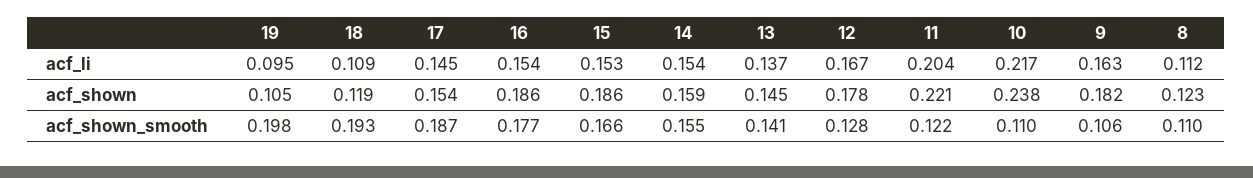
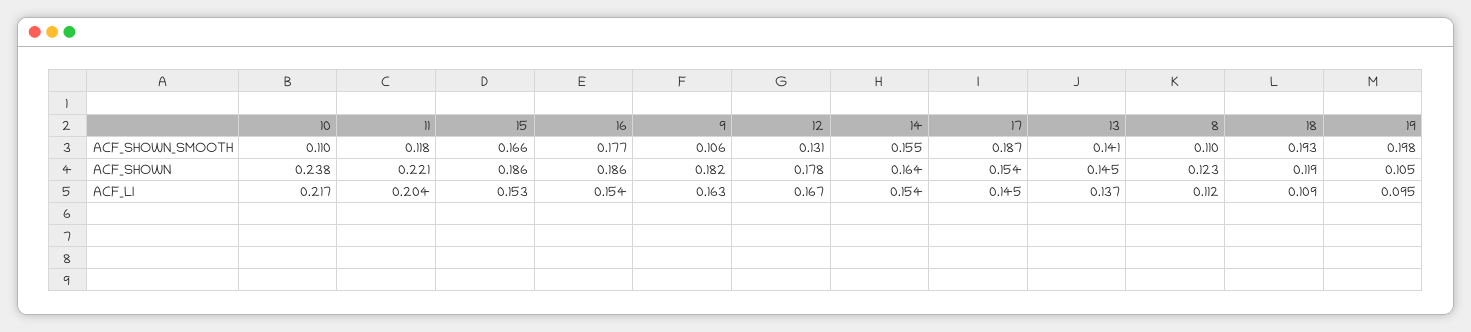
  {
    "19": {
      "acf_li": 0.095,
      "acf_shown": 0.105,
      "acf_shown_smooth": 0.198
    },
    "18": {
      "acf_li": 0.109,
      "acf_shown": 0.119,
      "acf_shown_smooth": 0.193
    },
    "17": {
      "acf_li": 0.145,
      "acf_shown": 0.154,
      "acf_shown_smooth": 0.187
    },
    "16": {
      "acf_li": 0.154,
      "acf_shown": 0.186,
      "acf_shown_smooth": 0.177
    },
    "15": {
      "acf_li": 0.153,
      "acf_shown": 0.186,
      "acf_shown_smooth": 0.166
    },
    "14": {
      "acf_li": 0.154,
-     "acf_shown": 0.159,
+     "acf_shown": 0.164,
      "acf_shown_smooth": 0.155
    },
    "13": {
      "acf_li": 0.137,
      "acf_shown": 0.145,
      "acf_shown_smooth": 0.141
    },
    "12": {
      "acf_li": 0.167,
      "acf_shown": 0.178,
-     "acf_shown_smooth": 0.128
+     "acf_shown_smooth": 0.131
    },
    "11": {
      "acf_li": 0.204,
      "acf_shown": 0.221,
-     "acf_shown_smooth": 0.122
+     "acf_shown_smooth": 0.118
    },
    "10": {
      "acf_li": 0.217,
      "acf_shown": 0.238,
      "acf_shown_smooth": 0.11
    },
    "9": {
      "acf_li": 0.163,
      "acf_shown": 0.182,
      "acf_shown_smooth": 0.106
    },
    "8": {
      "acf_li": 0.112,
      "acf_shown": 0.123,
      "acf_shown_smooth": 0.11
    }
  }

